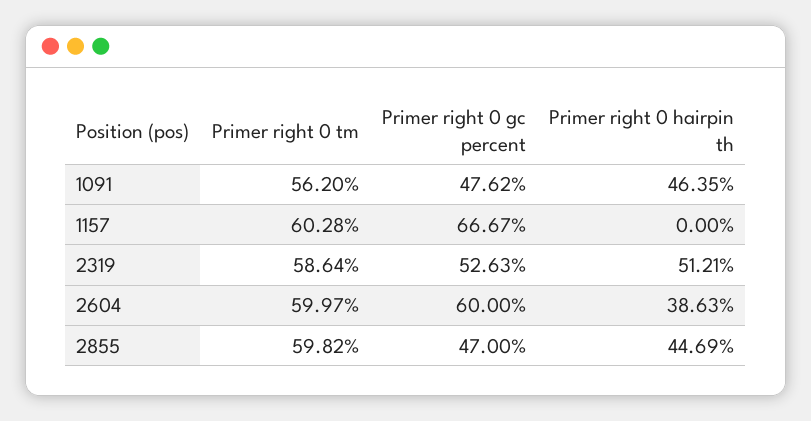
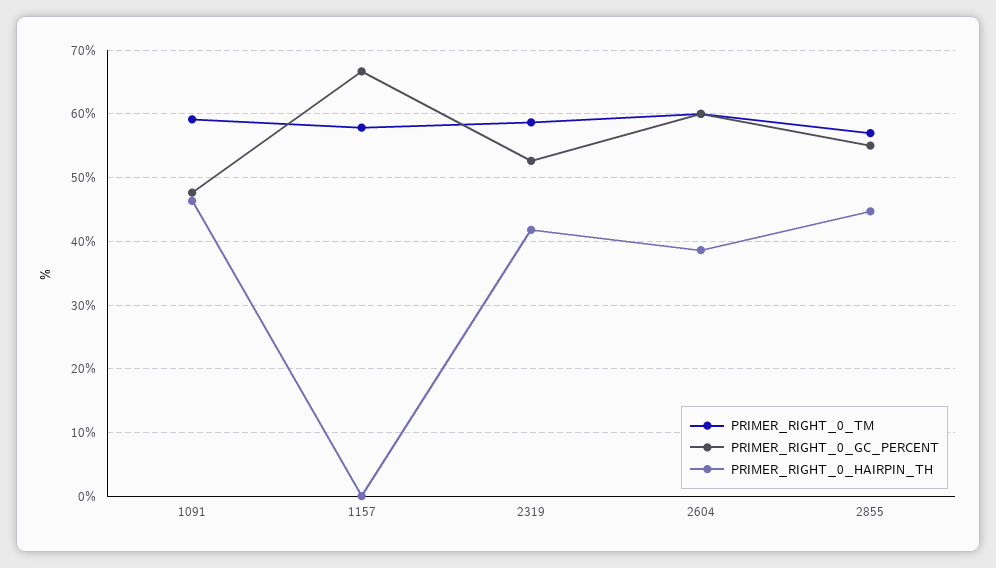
  {
    "Primer right 0 tm": {
-     "1091": 56.2,
+     "1091": 59,
-     "1157": 60.28,
+     "1157": 58,
      "2319": 58.64,
      "2604": 59.97,
-     "2855": 59.82
+     "2855": 57
    },
    "Primer right 0 gc percent": {
      "1091": 47.62,
      "1157": 66.67,
      "2319": 52.63,
      "2604": 60,
-     "2855": 47
+     "2855": 55
    },
    "Primer right 0 hairpin th": {
      "1091": 46.35,
      "1157": 0,
-     "2319": 51.21,
+     "2319": 42,
      "2604": 38.63,
      "2855": 44.69
    }
  }

